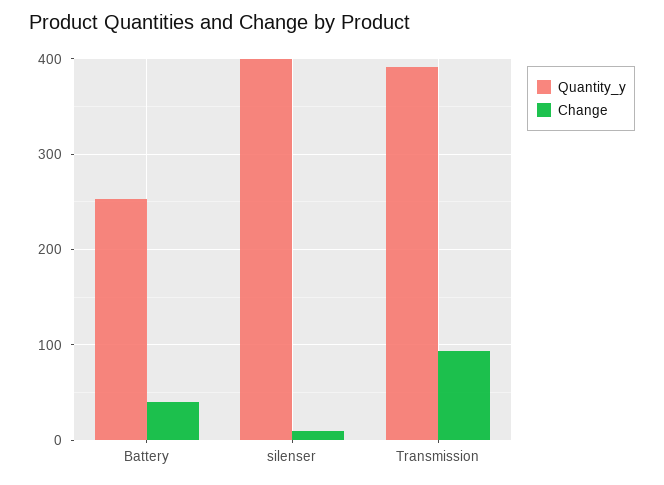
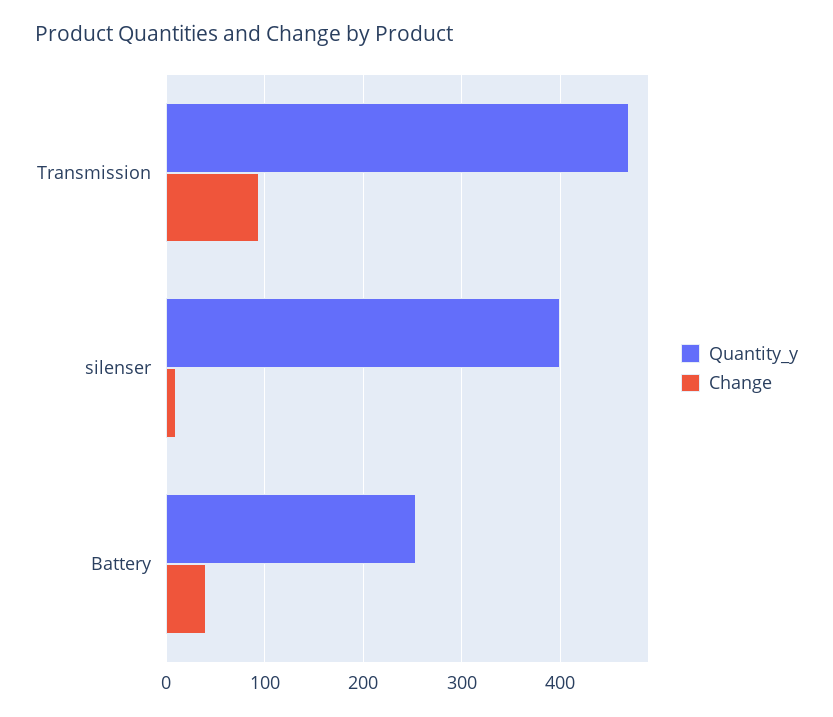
  {
    "Quantity_y": {
      "Battery": 250,
      "silenser": 400,
-     "Transmission": 390
+     "Transmission": 470
    },
    "Change": {
      "Battery": 40,
      "silenser": 10,
      "Transmission": 90
    }
  }

